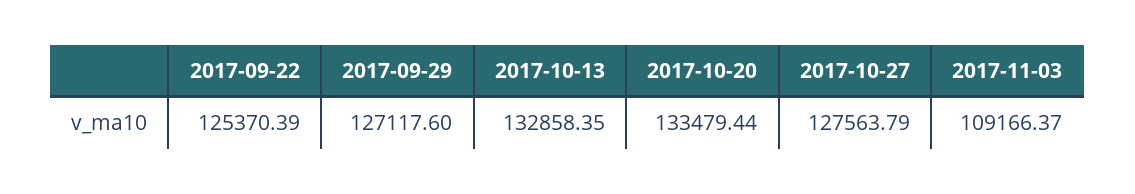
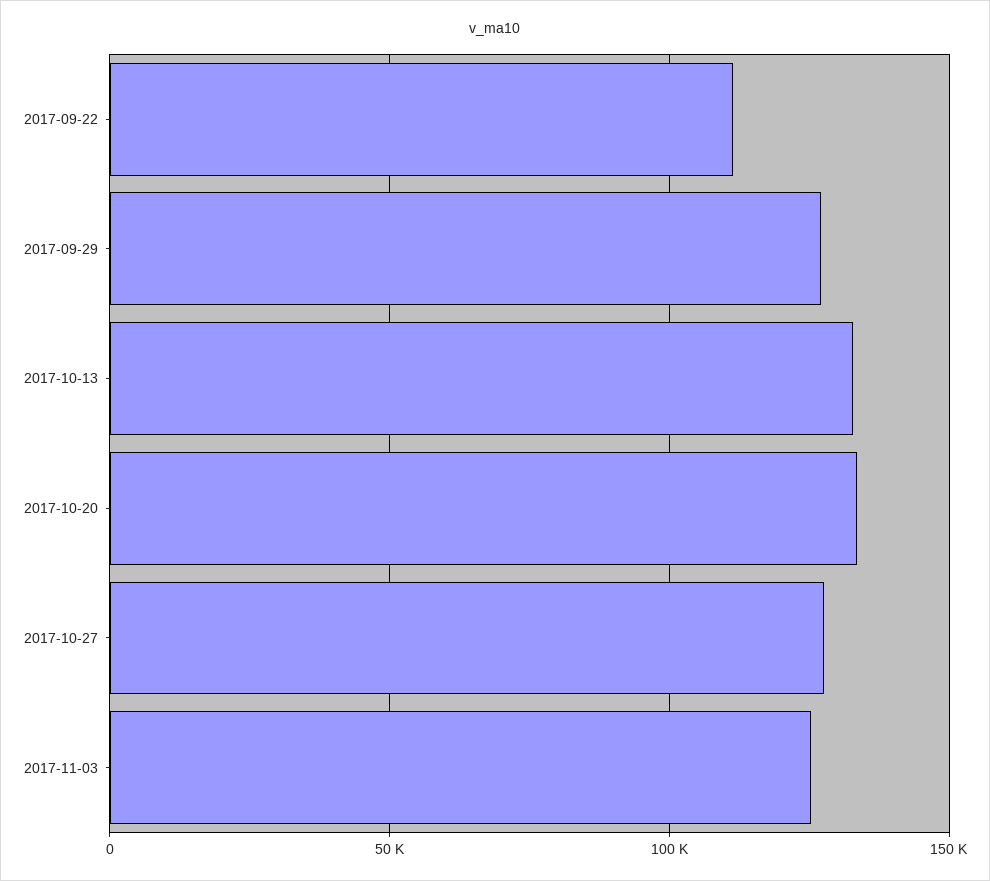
  {
-   "2017-09-22": 125370.39,
+   "2017-09-22": 110000,
    "2017-09-29": 127117.6,
    "2017-10-13": 132858.35,
    "2017-10-20": 133479.44,
    "2017-10-27": 127563.79,
-   "2017-11-03": 109166.37
+   "2017-11-03": 125000
  }

